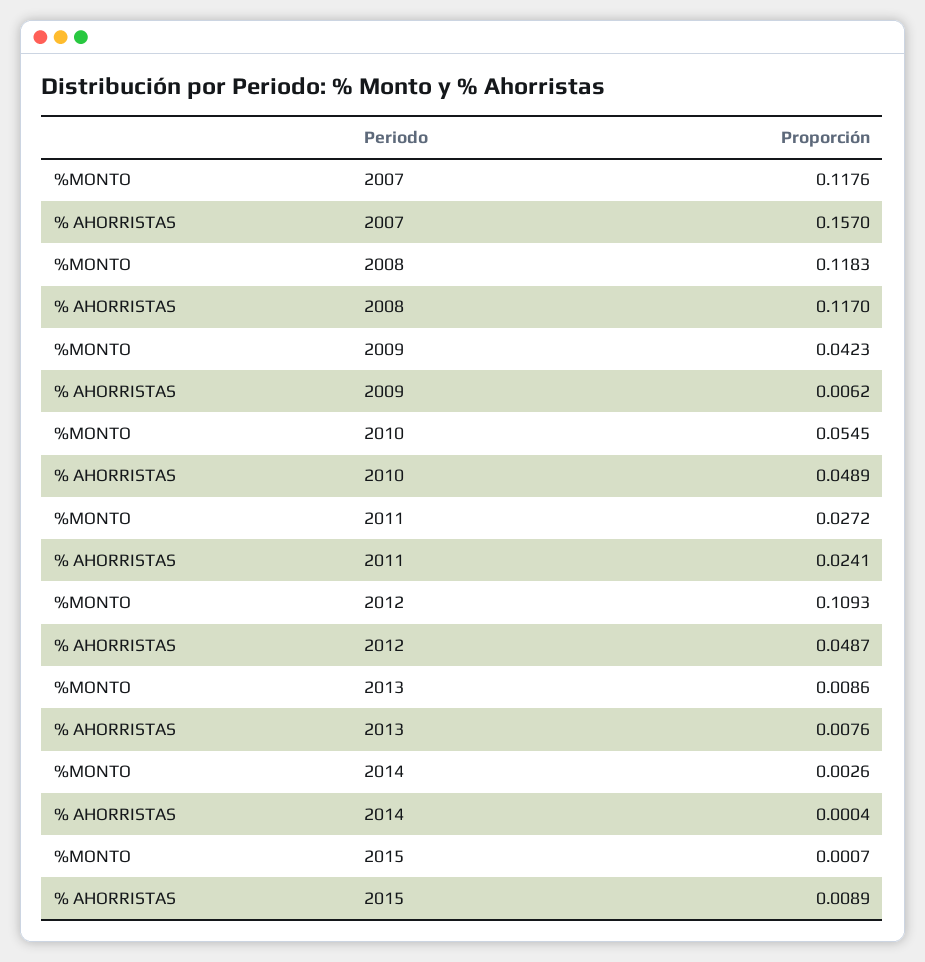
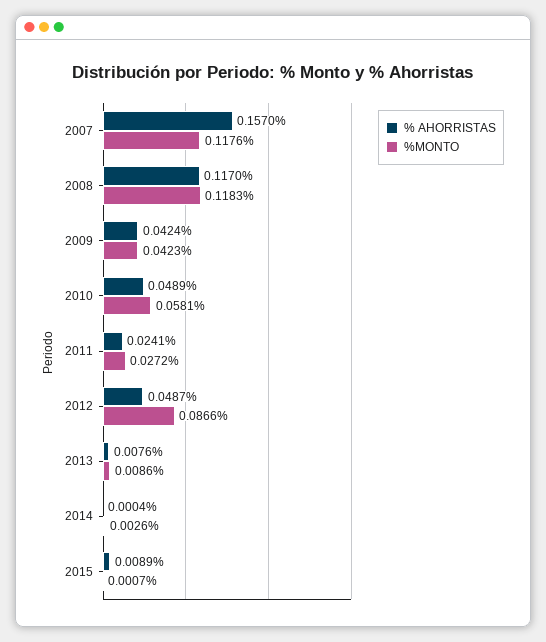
  {
    "%MONTO": {
      "2007": 0.1176,
      "2008": 0.1183,
      "2009": 0.0423,
-     "2010": 0.0545,
+     "2010": 0.0581,
      "2011": 0.0272,
-     "2012": 0.1093,
+     "2012": 0.0866,
      "2013": 0.0086,
      "2014": 0.0026,
      "2015": 0.0007
    },
    "% AHORRISTAS": {
      "2007": 0.157,
      "2008": 0.117,
-     "2009": 0.0062,
+     "2009": 0.0424,
      "2010": 0.0489,
      "2011": 0.0241,
      "2012": 0.0487,
      "2013": 0.0076,
      "2014": 0.0004,
      "2015": 0.0089
    }
  }

